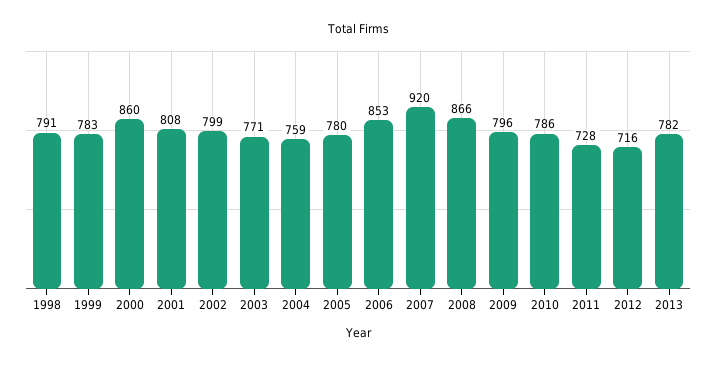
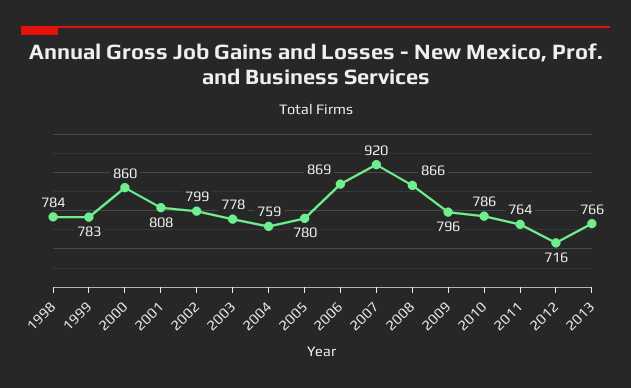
  {
-   "1998": 791,
+   "1998": 784,
    "1999": 783,
    "2000": 860,
    "2001": 808,
    "2002": 799,
-   "2003": 771,
+   "2003": 778,
    "2004": 759,
    "2005": 780,
-   "2006": 853,
+   "2006": 869,
    "2007": 920,
    "2008": 866,
    "2009": 796,
    "2010": 786,
-   "2011": 728,
+   "2011": 764,
    "2012": 716,
-   "2013": 782
+   "2013": 766
  }

